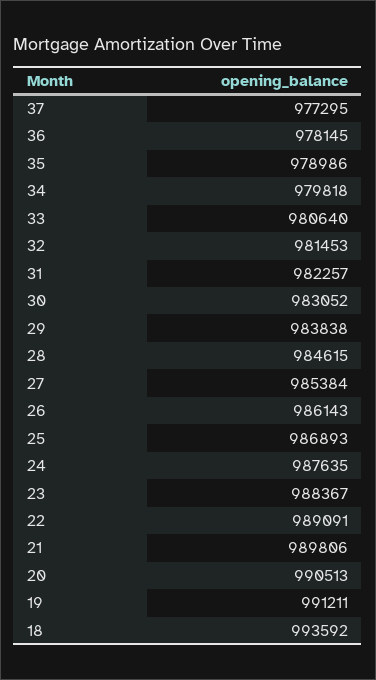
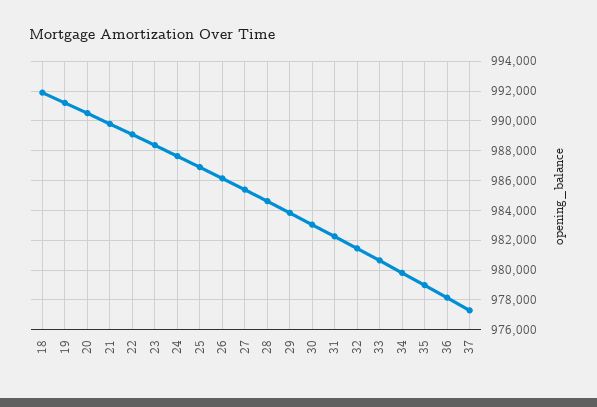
  {
    "37": 977295,
    "36": 978145,
    "35": 978986,
    "34": 979818,
    "33": 980640,
    "32": 981453,
    "31": 982257,
    "30": 983052,
    "29": 983838,
    "28": 984615,
    "27": 985384,
    "26": 986143,
    "25": 986893,
    "24": 987635,
    "23": 988367,
    "22": 989091,
    "21": 989806,
    "20": 990513,
    "19": 991211,
-   "18": 993592
+   "18": 992000
  }

